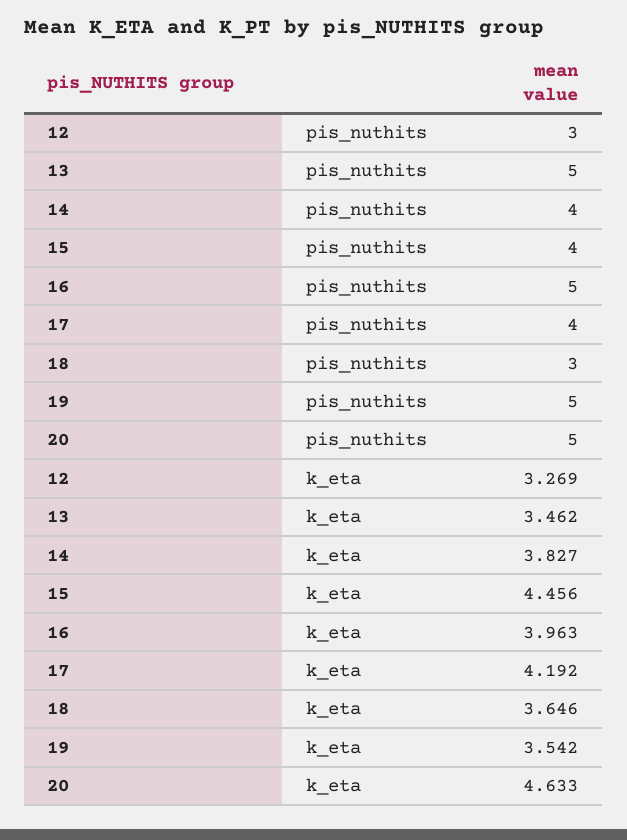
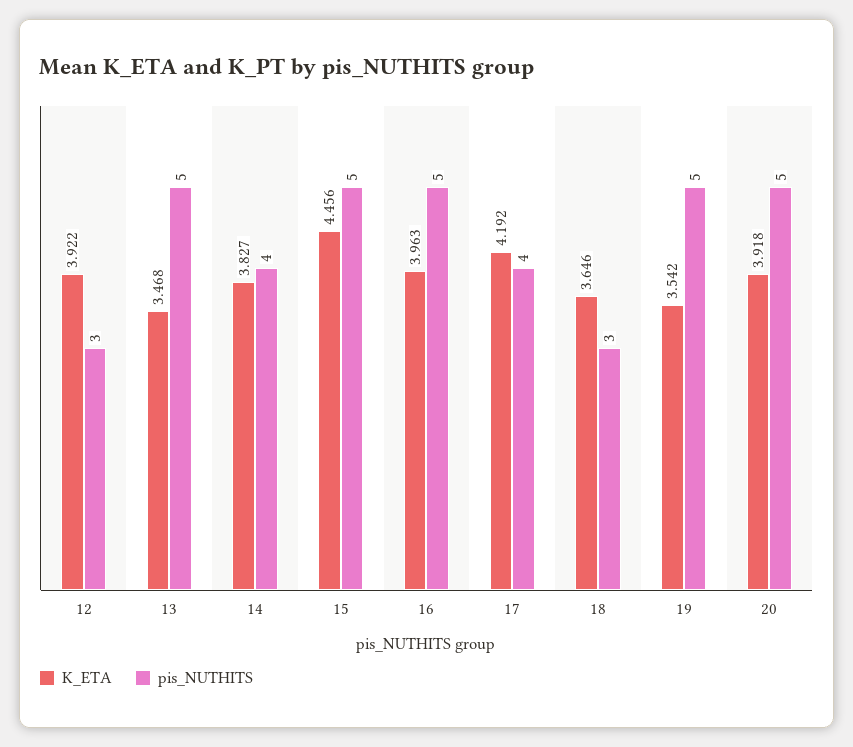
  {
    "pis_nuthits": {
      "12": 3,
      "13": 5,
      "14": 4,
-     "15": 4,
+     "15": 5,
      "16": 5,
      "17": 4,
      "18": 3,
      "19": 5,
      "20": 5
    },
    "k_eta": {
-     "12": 3.269,
+     "12": 3.922,
-     "13": 3.462,
+     "13": 3.468,
      "14": 3.827,
      "15": 4.456,
      "16": 3.963,
      "17": 4.192,
      "18": 3.646,
      "19": 3.542,
-     "20": 4.633
+     "20": 3.918
    }
  }

